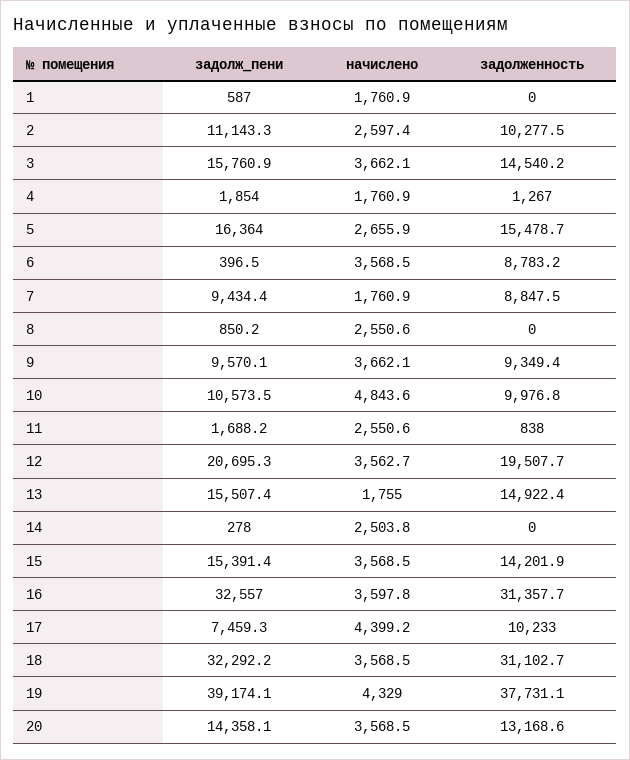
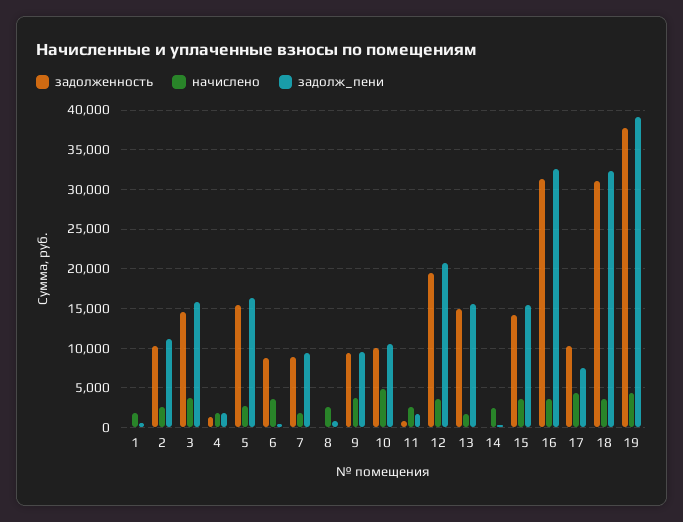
  {
    "задолж_пени": {
      "1": 587,
      "2": 11143.3,
      "3": 15760.9,
      "4": 1854,
      "5": 16364,
      "6": 396.5,
      "7": 9434.4,
      "8": 850.2,
      "9": 9570.1,
      "10": 10573.5,
      "11": 1688.2,
      "12": 20695.3,
      "13": 15507.4,
      "14": 278,
      "15": 15391.4,
      "16": 32557,
      "17": 7459.3,
      "18": 32292.2,
-     "19": 39174.1,
+     "19": 39174.1
-     "20": 14358.1
    },
    "начислено": {
      "1": 1760.9,
      "2": 2597.4,
      "3": 3662.1,
      "4": 1760.9,
      "5": 2655.9,
      "6": 3568.5,
      "7": 1760.9,
      "8": 2550.6,
      "9": 3662.1,
      "10": 4843.6,
      "11": 2550.6,
      "12": 3562.7,
      "13": 1755,
      "14": 2503.8,
      "15": 3568.5,
      "16": 3597.8,
      "17": 4399.2,
      "18": 3568.5,
-     "19": 4329,
+     "19": 4329
-     "20": 3568.5
    },
    "задолженность": {
      "1": 0,
      "2": 10277.5,
      "3": 14540.2,
      "4": 1267,
      "5": 15478.7,
      "6": 8783.2,
      "7": 8847.5,
      "8": 0,
      "9": 9349.4,
      "10": 9976.8,
      "11": 838,
      "12": 19507.7,
      "13": 14922.4,
      "14": 0,
      "15": 14201.9,
      "16": 31357.7,
      "17": 10233,
      "18": 31102.7,
-     "19": 37731.1,
+     "19": 37731.1
-     "20": 13168.6
    }
  }

